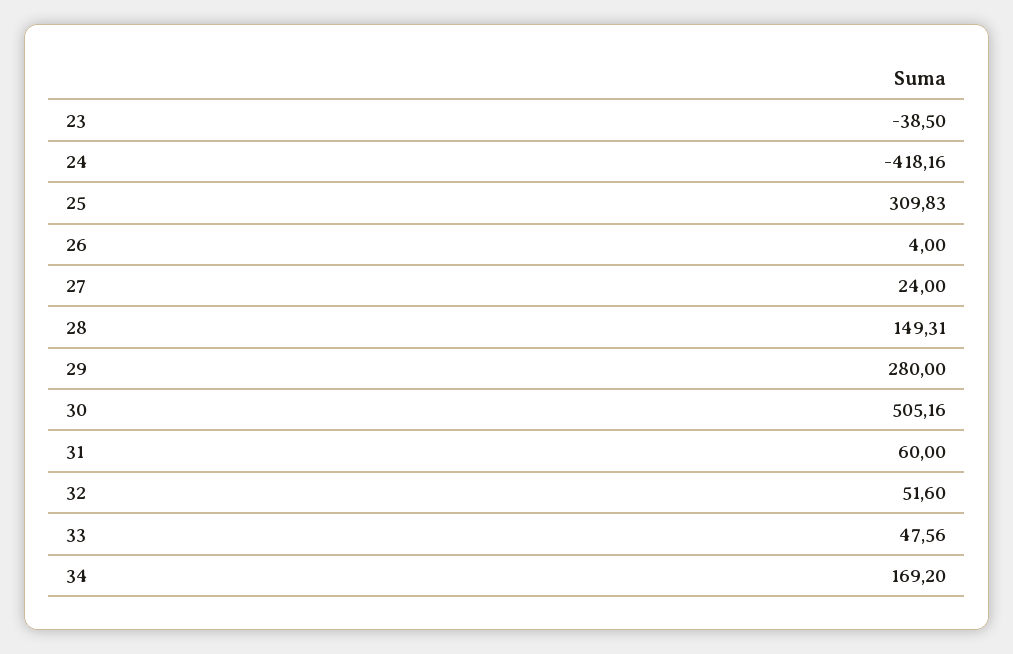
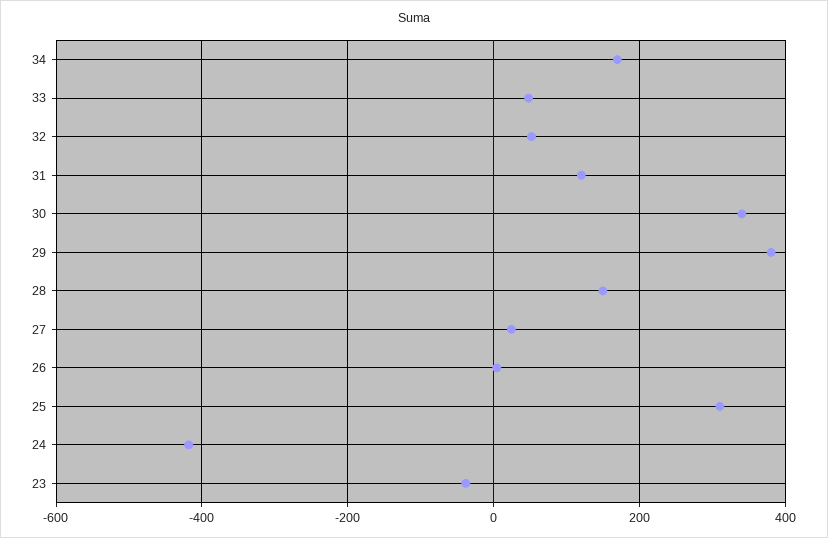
  {
    "23": -38.5,
    "24": -418.16,
    "25": 309.83,
    "26": 4,
    "27": 24,
    "28": 149.31,
-   "29": 280,
+   "29": 380,
-   "30": 505.16,
+   "30": 340,
-   "31": 60,
+   "31": 120,
    "32": 51.6,
    "33": 47.56,
    "34": 169.2
  }

